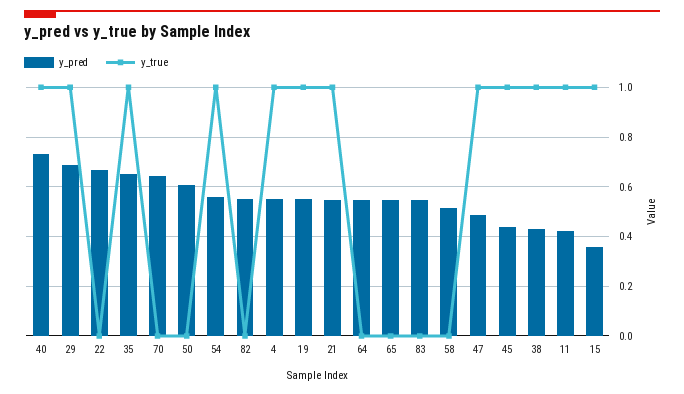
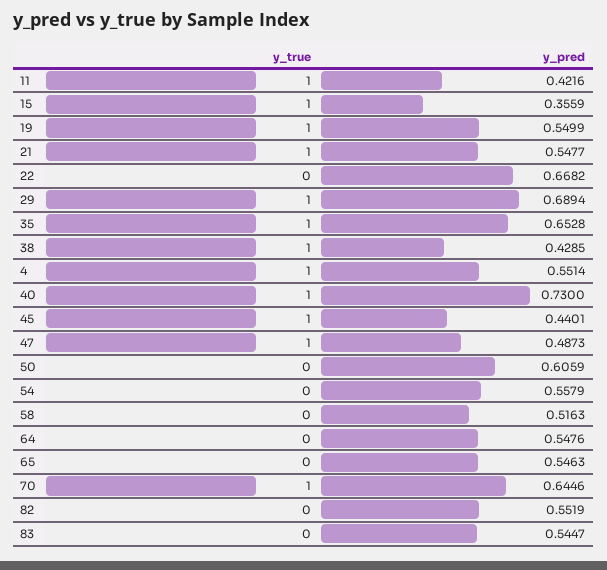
  {
    "y_pred": {
      "40": 0.73,
      "29": 0.6894,
      "22": 0.6682,
      "35": 0.6528,
      "70": 0.6446,
      "50": 0.6059,
      "54": 0.5579,
      "82": 0.5519,
      "4": 0.5514,
      "19": 0.5499,
      "21": 0.5477,
      "64": 0.5476,
      "65": 0.5463,
      "83": 0.5447,
      "58": 0.5163,
      "47": 0.4873,
      "45": 0.4401,
      "38": 0.4285,
      "11": 0.4216,
      "15": 0.3559
    },
    "y_true": {
      "40": 1,
      "29": 1,
      "22": 0,
      "35": 1,
-     "70": 0,
+     "70": 1,
      "50": 0,
-     "54": 1,
+     "54": 0,
      "82": 0,
      "4": 1,
      "19": 1,
      "21": 1,
      "64": 0,
      "65": 0,
      "83": 0,
      "58": 0,
      "47": 1,
      "45": 1,
      "38": 1,
      "11": 1,
      "15": 1
    }
  }

